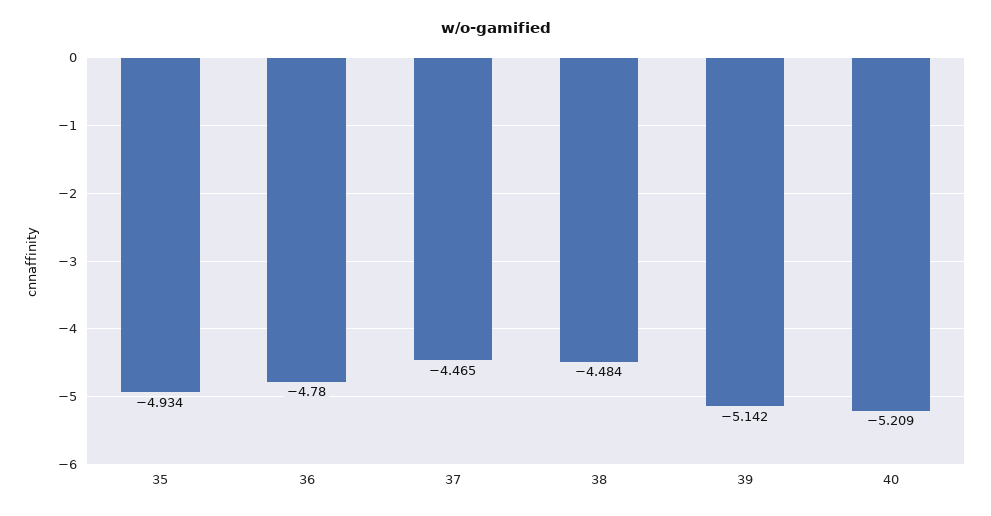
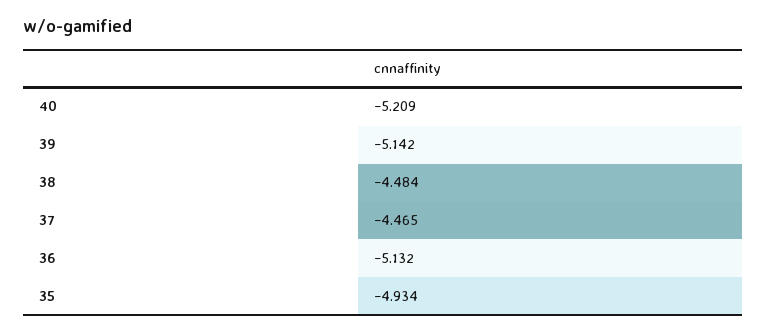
  {
    "35": -4.934,
-   "36": -4.78,
+   "36": -5.132,
    "37": -4.465,
    "38": -4.484,
    "39": -5.142,
    "40": -5.209
  }

